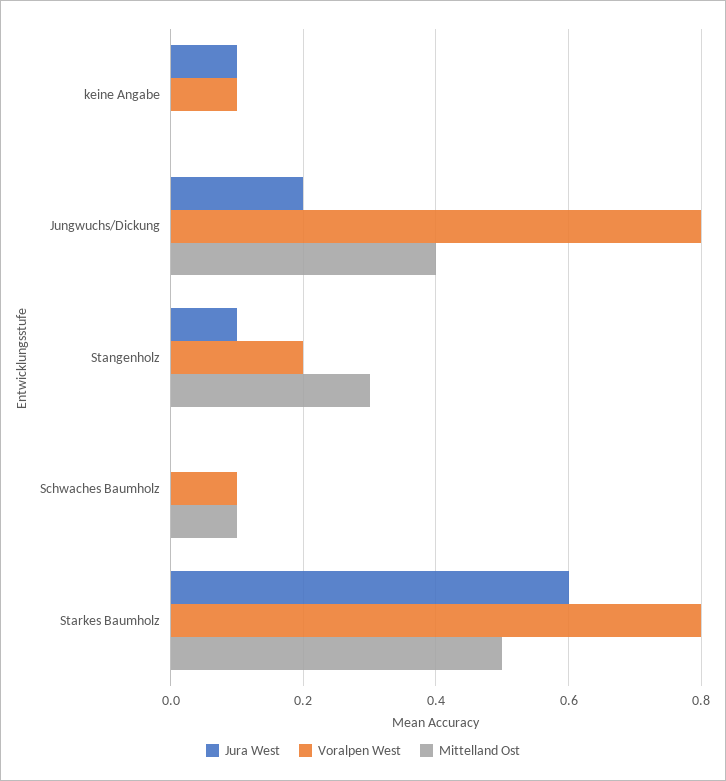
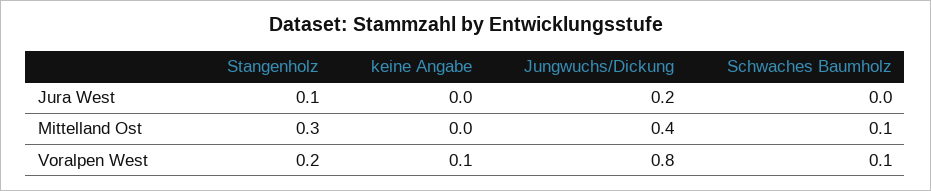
  {
    "Jura West": {
-     "keine Angabe": 0.1,
+     "keine Angabe": 0,
      "Jungwuchs/Dickung": 0.2,
      "Stangenholz": 0.1,
-     "Schwaches Baumholz": 0,
+     "Schwaches Baumholz": 0
-     "Starkes Baumholz": 0.6
    },
    "Voralpen West": {
      "keine Angabe": 0.1,
      "Jungwuchs/Dickung": 0.8,
      "Stangenholz": 0.2,
-     "Schwaches Baumholz": 0.1,
+     "Schwaches Baumholz": 0.1
-     "Starkes Baumholz": 0.8
    },
    "Mittelland Ost": {
      "keine Angabe": 0,
      "Jungwuchs/Dickung": 0.4,
      "Stangenholz": 0.3,
-     "Schwaches Baumholz": 0.1,
+     "Schwaches Baumholz": 0.1
-     "Starkes Baumholz": 0.5
    }
  }

